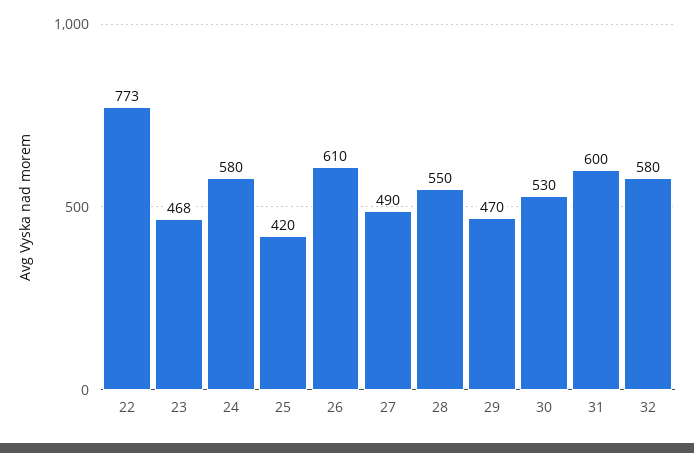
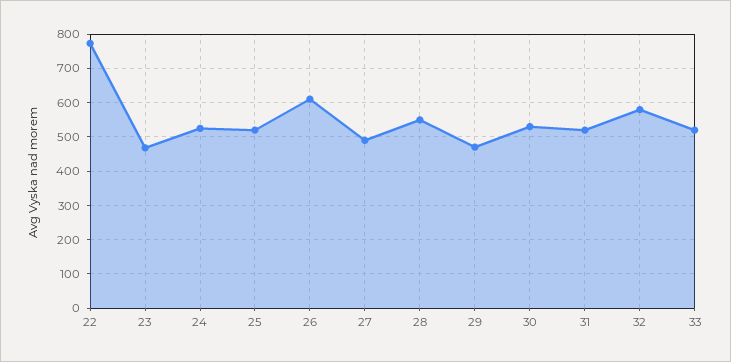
  {
    "22": 773,
    "23": 468,
-   "24": 580,
+   "24": 520,
-   "25": 420,
+   "25": 520,
    "26": 610,
    "27": 490,
    "28": 550,
    "29": 470,
    "30": 530,
-   "31": 600,
+   "31": 520,
-   "32": 580
+   "32": 580,
+   "33": 520
  }

